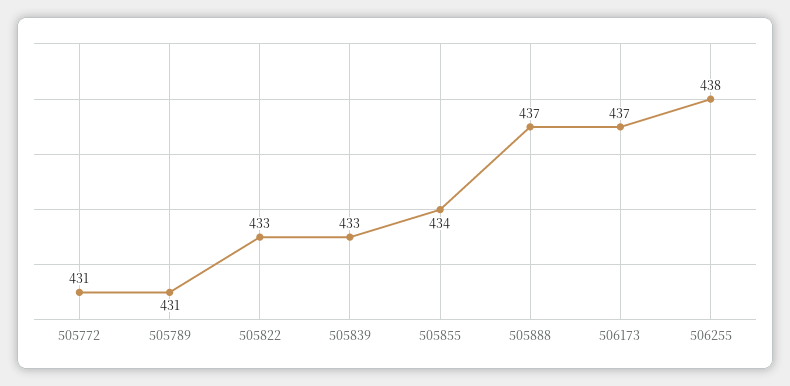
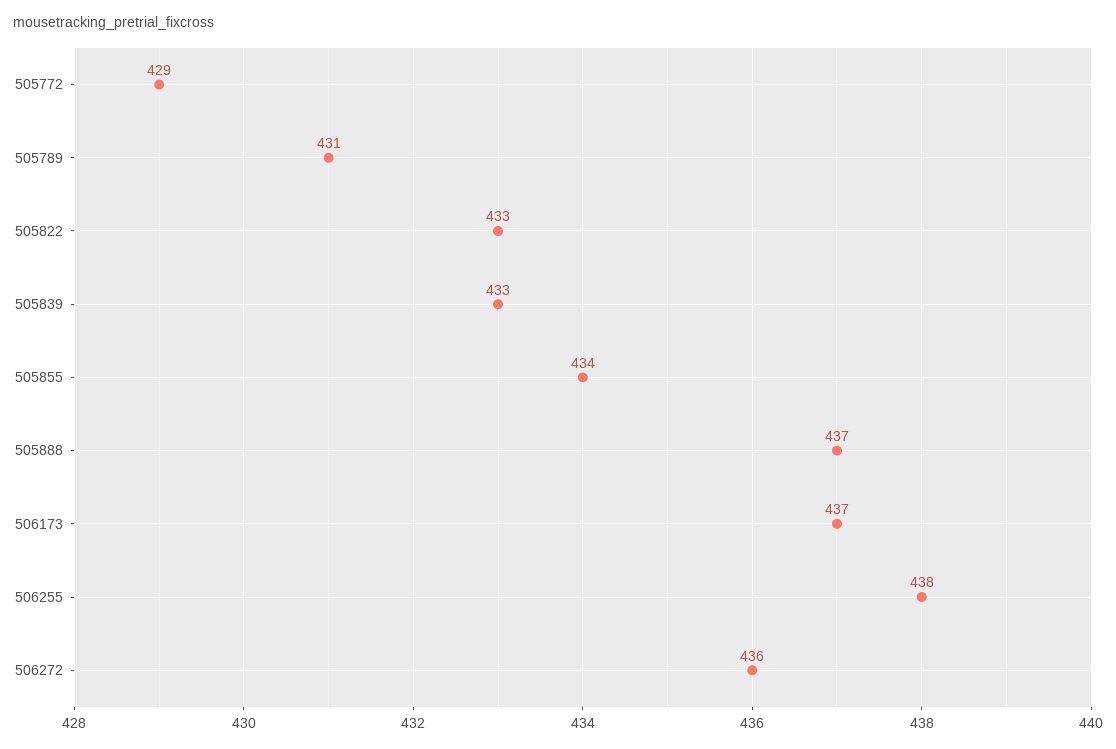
  {
-   "505772": 431,
+   "505772": 429,
    "505789": 431,
    "505822": 433,
    "505839": 433,
    "505855": 434,
    "505888": 437,
    "506173": 437,
-   "506255": 438
+   "506255": 438,
+   "506272": 436
  }

